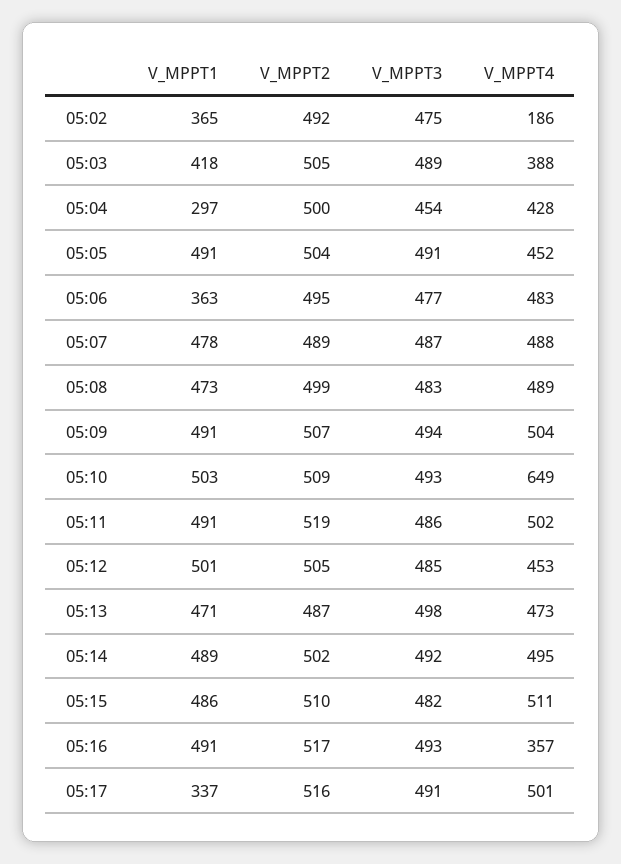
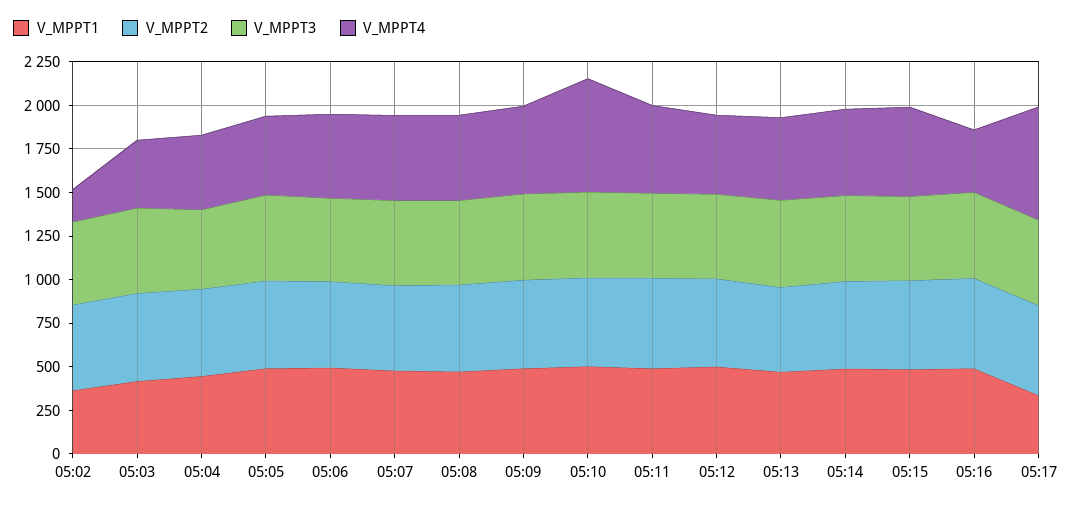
  {
    "V_MPPT1": {
      "05:02": 365,
      "05:03": 418,
-     "05:04": 297,
+     "05:04": 450,
      "05:05": 491,
-     "05:06": 363,
+     "05:06": 500,
      "05:07": 478,
      "05:08": 473,
      "05:09": 491,
      "05:10": 503,
      "05:11": 491,
      "05:12": 501,
      "05:13": 471,
      "05:14": 489,
      "05:15": 486,
      "05:16": 491,
      "05:17": 337
    },
    "V_MPPT2": {
      "05:02": 492,
      "05:03": 505,
      "05:04": 500,
      "05:05": 504,
      "05:06": 495,
      "05:07": 489,
      "05:08": 499,
      "05:09": 507,
      "05:10": 509,
      "05:11": 519,
      "05:12": 505,
      "05:13": 487,
      "05:14": 502,
      "05:15": 510,
      "05:16": 517,
      "05:17": 516
    },
    "V_MPPT3": {
      "05:02": 475,
      "05:03": 489,
      "05:04": 454,
      "05:05": 491,
      "05:06": 477,
      "05:07": 487,
      "05:08": 483,
      "05:09": 494,
      "05:10": 493,
      "05:11": 486,
      "05:12": 485,
      "05:13": 498,
      "05:14": 492,
      "05:15": 482,
      "05:16": 493,
      "05:17": 491
    },
    "V_MPPT4": {
      "05:02": 186,
      "05:03": 388,
      "05:04": 428,
      "05:05": 452,
      "05:06": 483,
      "05:07": 488,
      "05:08": 489,
      "05:09": 504,
      "05:10": 649,
      "05:11": 502,
      "05:12": 453,
      "05:13": 473,
      "05:14": 495,
      "05:15": 511,
      "05:16": 357,
-     "05:17": 501
+     "05:17": 650
    }
  }

